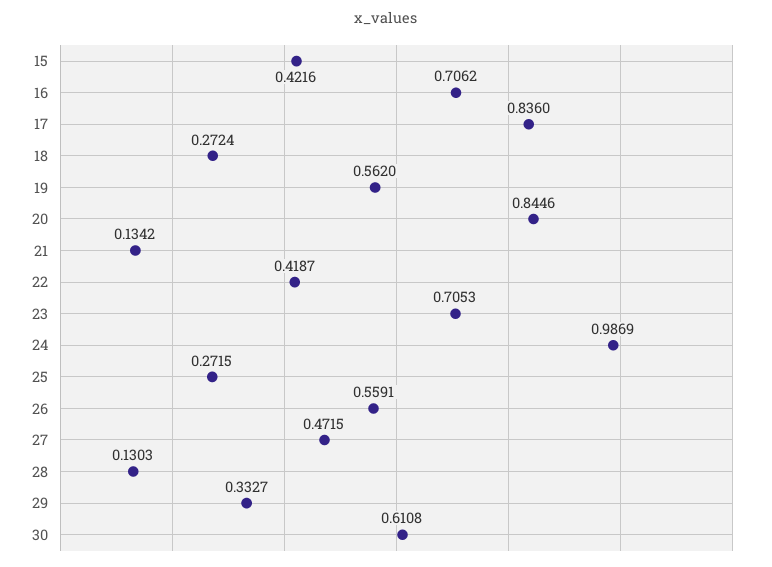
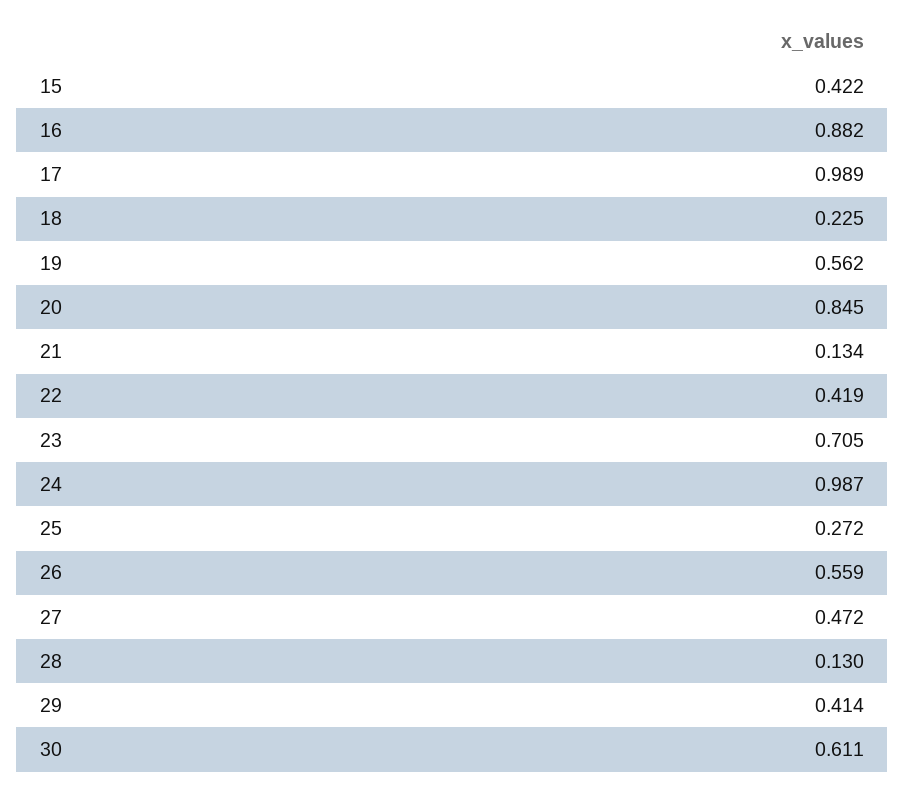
  {
    "15": 0.4216,
-   "16": 0.7062,
+   "16": 0.882,
-   "17": 0.836,
+   "17": 0.989,
-   "18": 0.2724,
+   "18": 0.225,
    "19": 0.562,
    "20": 0.8446,
    "21": 0.1342,
    "22": 0.4187,
    "23": 0.7053,
    "24": 0.9869,
    "25": 0.2715,
    "26": 0.5591,
    "27": 0.4715,
    "28": 0.1303,
-   "29": 0.3327,
+   "29": 0.414,
    "30": 0.6108
  }

